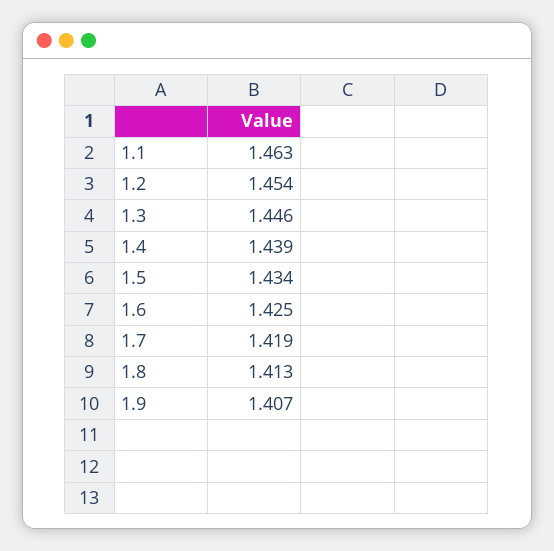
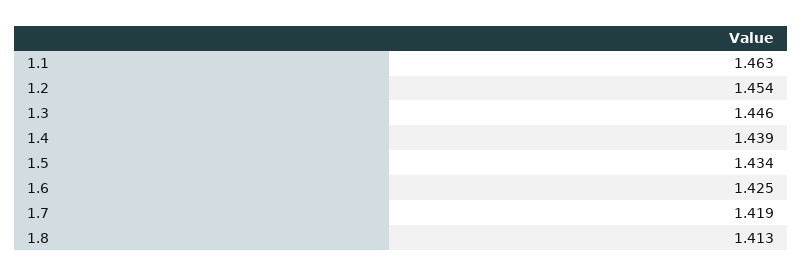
  {
    "1.1": 1.463,
    "1.2": 1.454,
    "1.3": 1.446,
    "1.4": 1.439,
    "1.5": 1.434,
    "1.6": 1.425,
    "1.7": 1.419,
-   "1.8": 1.413,
+   "1.8": 1.413
-   "1.9": 1.407
  }

